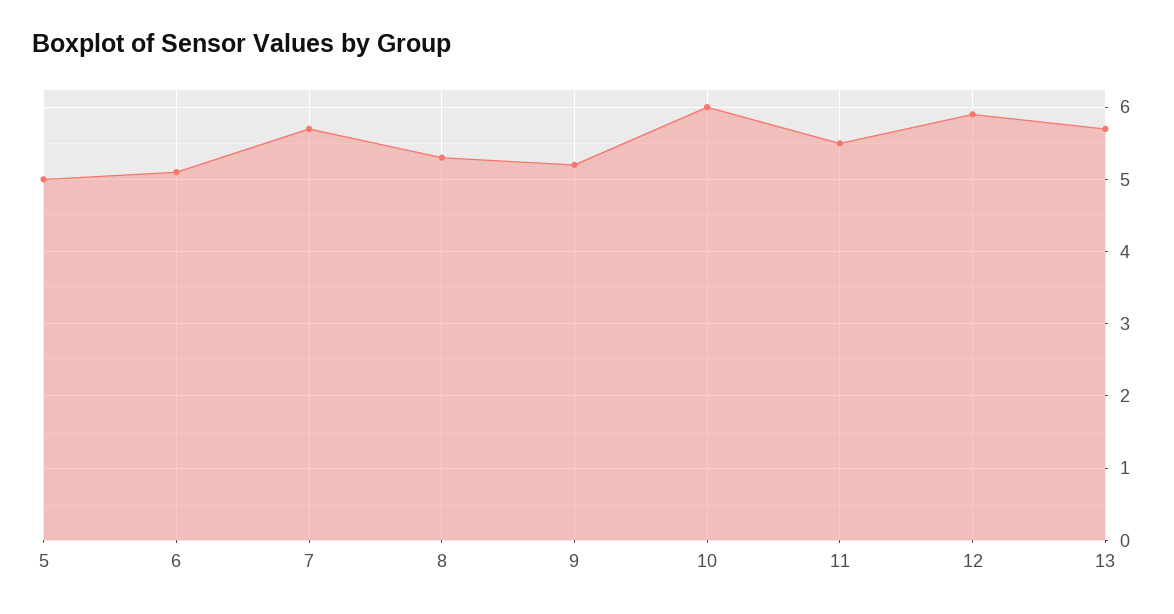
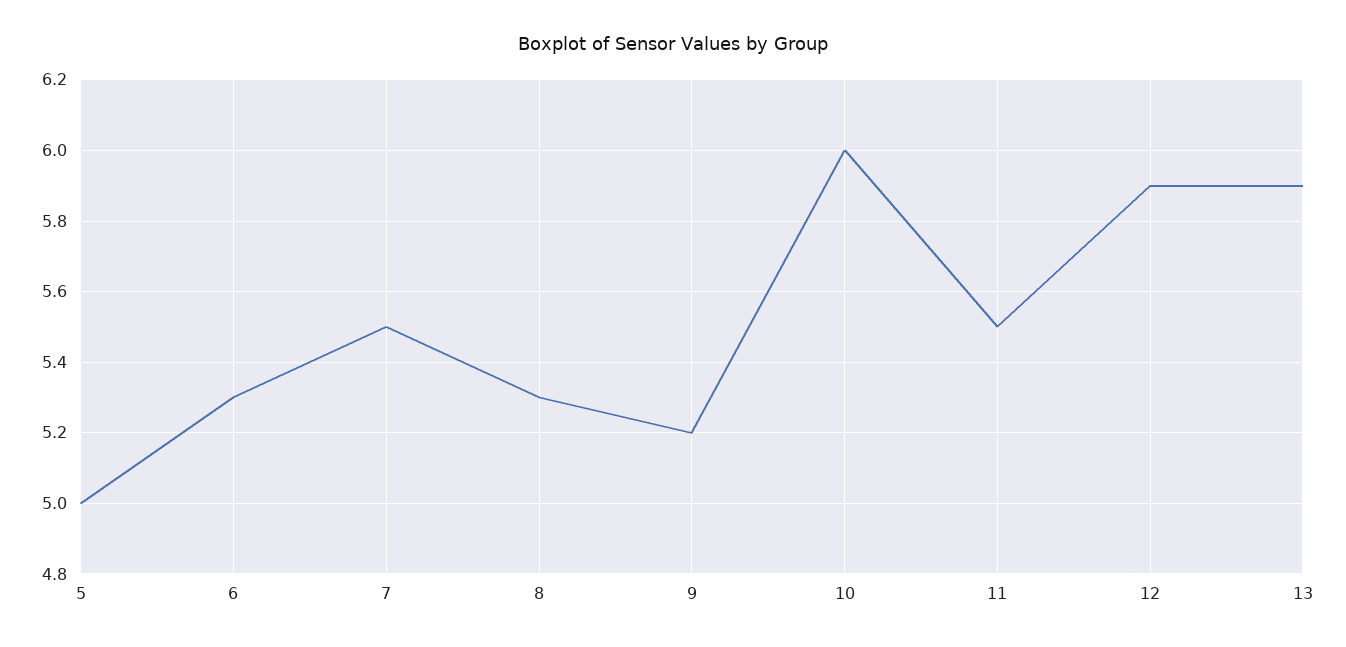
  {
    "5": 5,
-   "6": 5.1,
+   "6": 5.3,
-   "7": 5.7,
+   "7": 5.5,
    "8": 5.3,
    "9": 5.2,
    "10": 6,
    "11": 5.5,
    "12": 5.9,
-   "13": 5.7
+   "13": 5.9
  }

